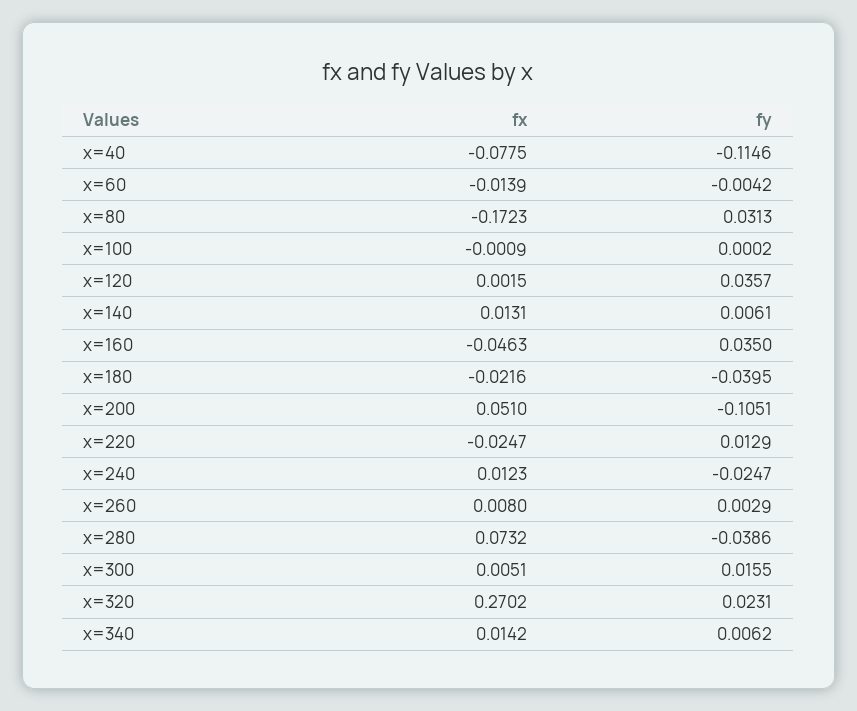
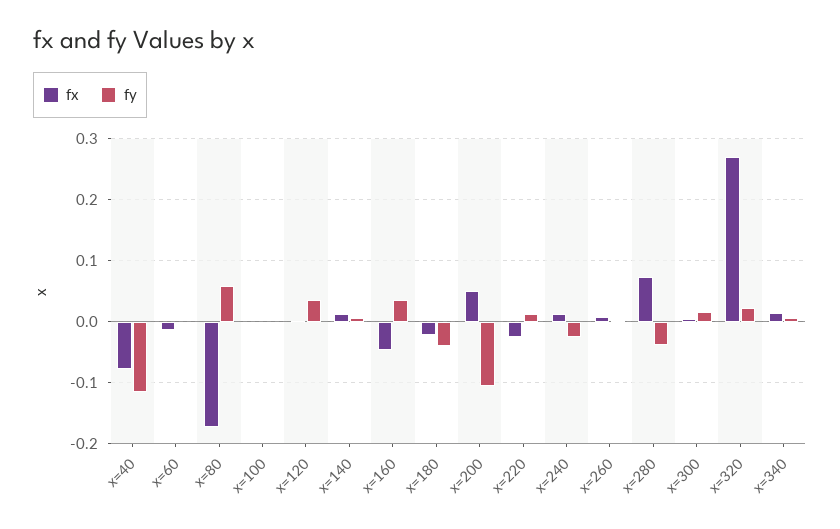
  {
    "fx": {
      "x=40": -0.0775,
      "x=60": -0.0139,
      "x=80": -0.1723,
      "x=100": -0.0009,
      "x=120": 0.0015,
      "x=140": 0.0131,
      "x=160": -0.0463,
      "x=180": -0.0216,
      "x=200": 0.051,
      "x=220": -0.0247,
      "x=240": 0.0123,
      "x=260": 0.008,
      "x=280": 0.0732,
      "x=300": 0.0051,
      "x=320": 0.2702,
      "x=340": 0.0142
    },
    "fy": {
      "x=40": -0.1146,
      "x=60": -0.0042,
-     "x=80": 0.0313,
+     "x=80": 0.06,
      "x=100": 0.0002,
      "x=120": 0.0357,
      "x=140": 0.0061,
      "x=160": 0.035,
      "x=180": -0.0395,
      "x=200": -0.1051,
      "x=220": 0.0129,
      "x=240": -0.0247,
      "x=260": 0.0029,
      "x=280": -0.0386,
      "x=300": 0.0155,
      "x=320": 0.0231,
      "x=340": 0.0062
    }
  }

